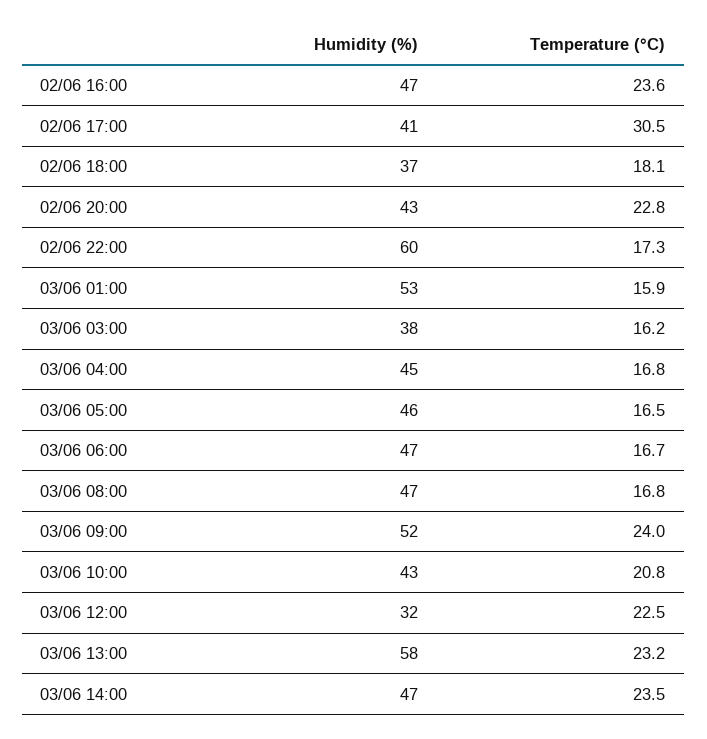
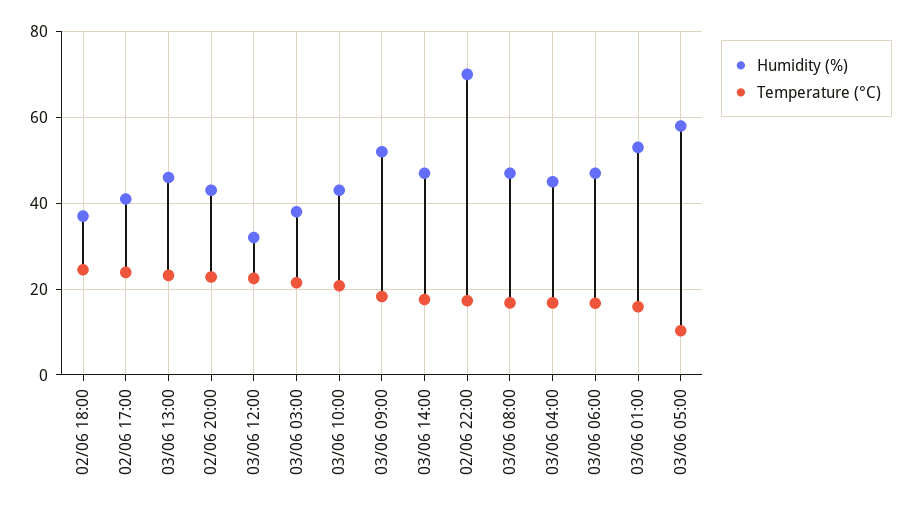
  {
    "Humidity (%)": {
-     "02/06 16:00": 47,
      "02/06 17:00": 41,
      "02/06 18:00": 37,
      "02/06 20:00": 43,
-     "02/06 22:00": 60,
+     "02/06 22:00": 70,
      "03/06 01:00": 53,
      "03/06 03:00": 38,
      "03/06 04:00": 45,
-     "03/06 05:00": 46,
+     "03/06 05:00": 58,
      "03/06 06:00": 47,
      "03/06 08:00": 47,
      "03/06 09:00": 52,
      "03/06 10:00": 43,
      "03/06 12:00": 32,
-     "03/06 13:00": 58,
+     "03/06 13:00": 46,
      "03/06 14:00": 47
    },
    "Temperature (°C)": {
-     "02/06 16:00": 23.6,
-     "02/06 17:00": 30.5,
+     "02/06 17:00": 24,
-     "02/06 18:00": 18.1,
+     "02/06 18:00": 24,
      "02/06 20:00": 22.8,
      "02/06 22:00": 17.3,
      "03/06 01:00": 15.9,
-     "03/06 03:00": 16.2,
+     "03/06 03:00": 22,
      "03/06 04:00": 16.8,
-     "03/06 05:00": 16.5,
+     "03/06 05:00": 10,
      "03/06 06:00": 16.7,
      "03/06 08:00": 16.8,
-     "03/06 09:00": 24,
+     "03/06 09:00": 18,
      "03/06 10:00": 20.8,
      "03/06 12:00": 22.5,
      "03/06 13:00": 23.2,
-     "03/06 14:00": 23.5
+     "03/06 14:00": 18
    }
  }

